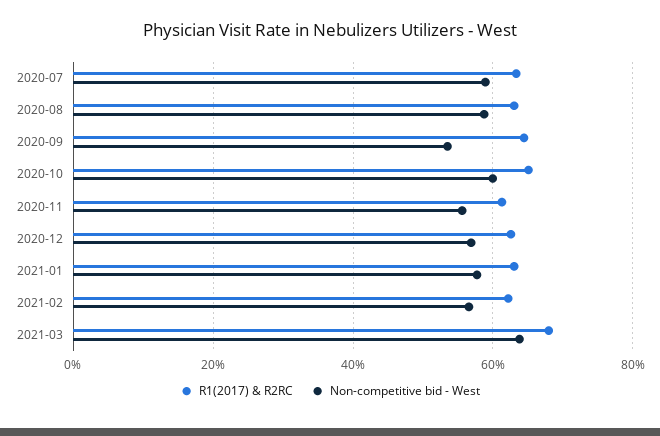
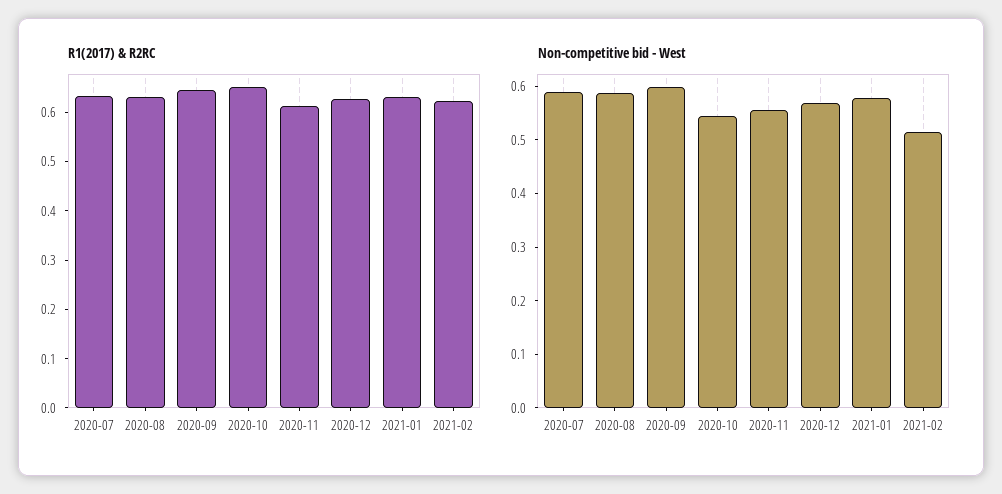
  {
    "R1(2017) & R2RC": {
      "2020-07": 0.64,
      "2020-08": 0.64,
      "2020-09": 0.64,
      "2020-10": 0.66,
      "2020-11": 0.62,
      "2020-12": 0.62,
      "2021-01": 0.64,
-     "2021-02": 0.62,
+     "2021-02": 0.62
-     "2021-03": 0.68
    },
    "Non-competitive bid - West": {
      "2020-07": 0.58,
      "2020-08": 0.58,
-     "2020-09": 0.54,
+     "2020-09": 0.6,
-     "2020-10": 0.6,
+     "2020-10": 0.54,
      "2020-11": 0.56,
      "2020-12": 0.56,
      "2021-01": 0.58,
-     "2021-02": 0.56,
+     "2021-02": 0.52
-     "2021-03": 0.64
    }
  }

